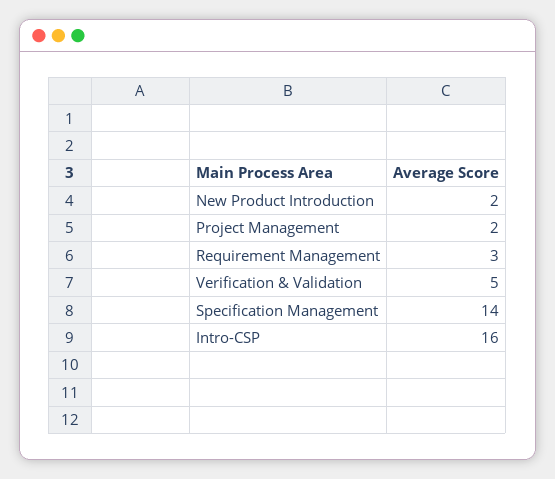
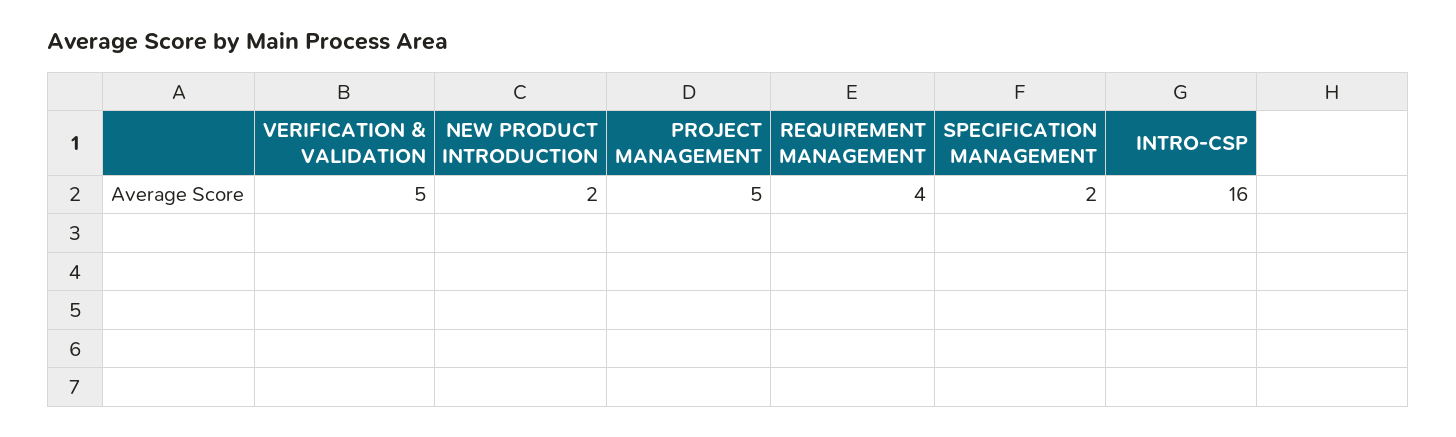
  {
    "New Product Introduction": 2,
-   "Project Management": 2,
+   "Project Management": 5,
-   "Requirement Management": 3,
+   "Requirement Management": 4,
    "Verification & Validation": 5,
-   "Specification Management": 14,
+   "Specification Management": 2,
    "Intro-CSP": 16
  }

